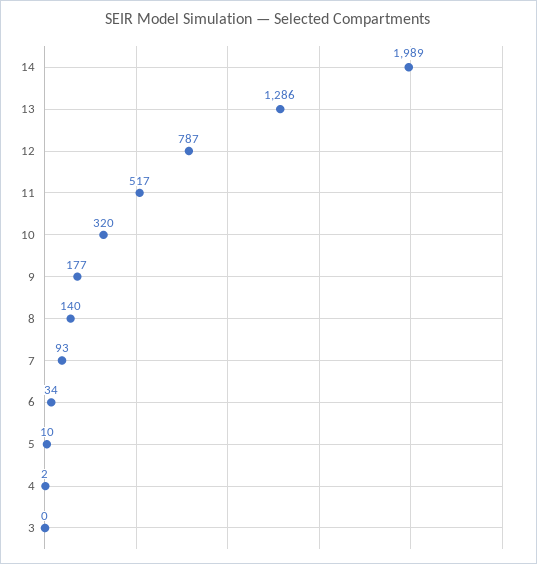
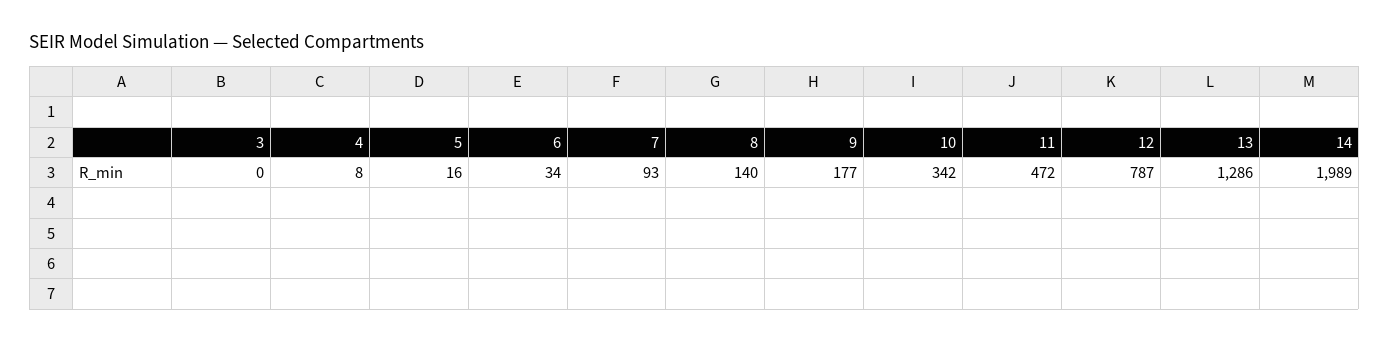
  {
    "14": 1989,
    "13": 1286,
    "12": 787,
-   "11": 517,
+   "11": 472,
-   "10": 320,
+   "10": 342,
    "9": 177,
    "8": 140,
    "7": 93,
    "6": 34,
-   "5": 10,
+   "5": 16,
-   "4": 2,
+   "4": 8,
    "3": 0
  }

